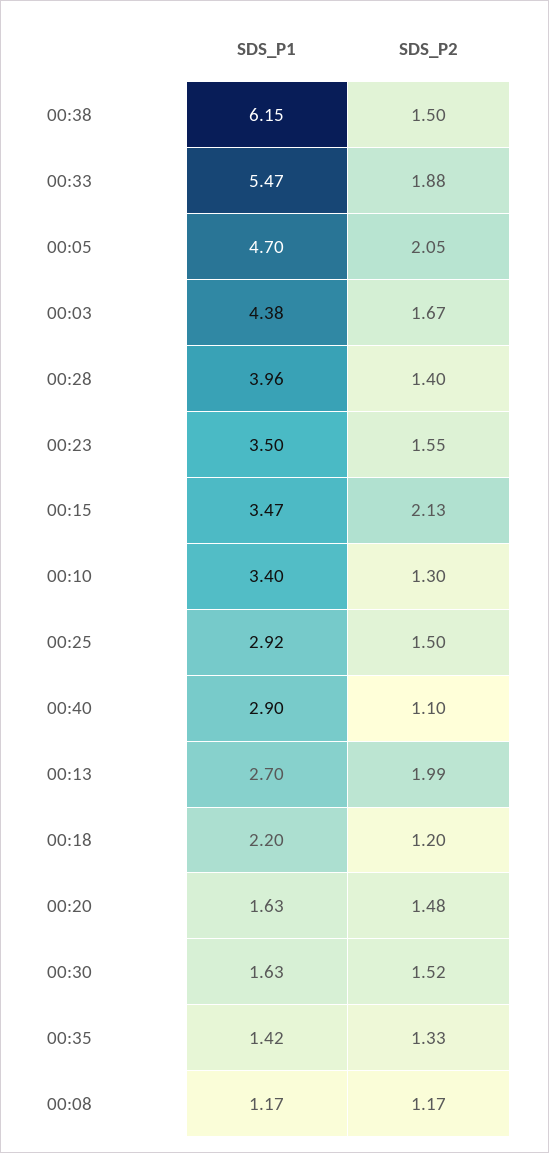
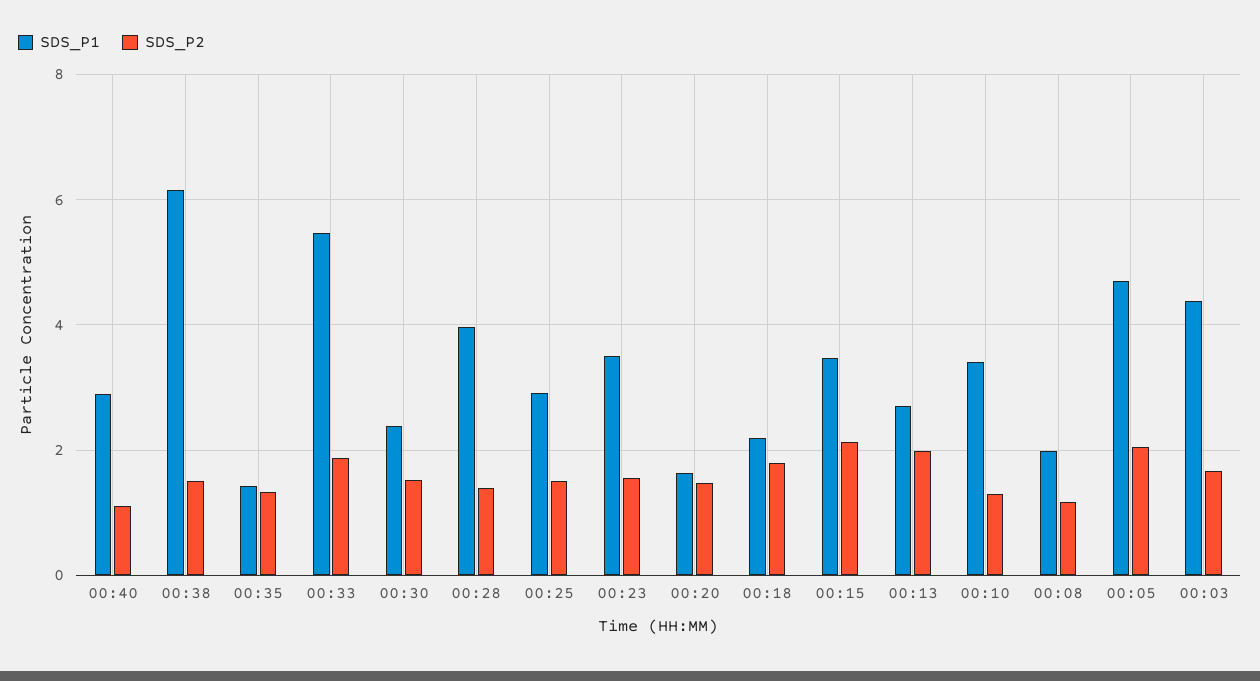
  {
    "SDS_P1": {
      "00:38": 6.15,
      "00:33": 5.47,
      "00:05": 4.7,
      "00:03": 4.38,
      "00:28": 3.96,
      "00:23": 3.5,
      "00:15": 3.47,
      "00:10": 3.4,
      "00:25": 2.92,
      "00:40": 2.9,
      "00:13": 2.7,
      "00:18": 2.2,
      "00:20": 1.63,
-     "00:30": 1.63,
+     "00:30": 2.4,
      "00:35": 1.42,
-     "00:08": 1.17
+     "00:08": 2
    },
    "SDS_P2": {
      "00:38": 1.5,
      "00:33": 1.88,
      "00:05": 2.05,
      "00:03": 1.67,
      "00:28": 1.4,
      "00:23": 1.55,
      "00:15": 2.13,
      "00:10": 1.3,
      "00:25": 1.5,
      "00:40": 1.1,
      "00:13": 1.99,
-     "00:18": 1.2,
+     "00:18": 1.8,
      "00:20": 1.48,
      "00:30": 1.52,
      "00:35": 1.33,
      "00:08": 1.17
    }
  }

